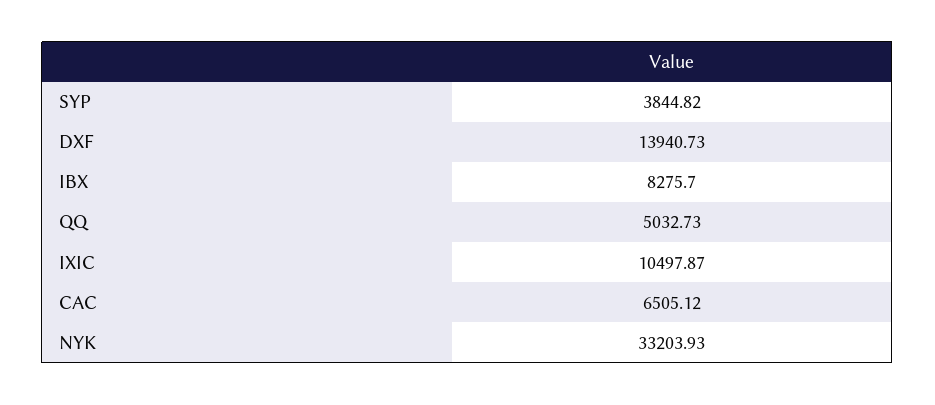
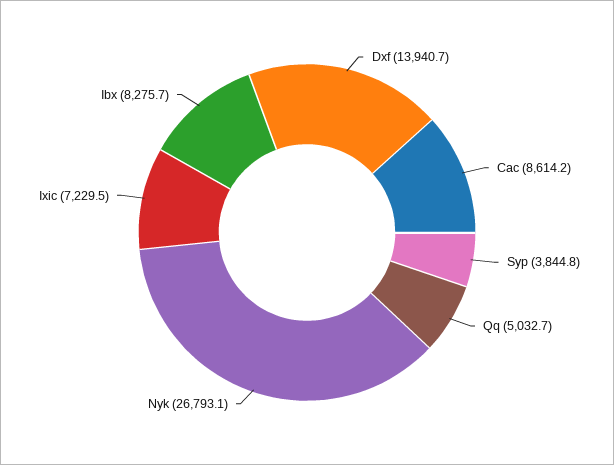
  {
    "SYP": 3844.82,
    "DXF": 13940.73,
    "IBX": 8275.7,
    "QQ": 5032.73,
-   "IXIC": 10497.87,
+   "IXIC": 7229.5,
-   "CAC": 6505.12,
+   "CAC": 8614.2,
-   "NYK": 33203.93
+   "NYK": 26793.1
  }

